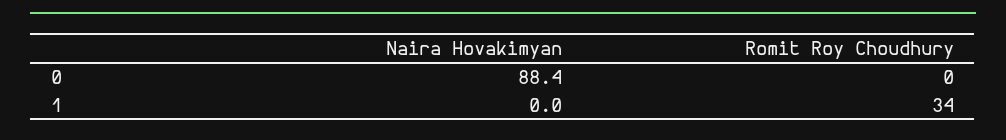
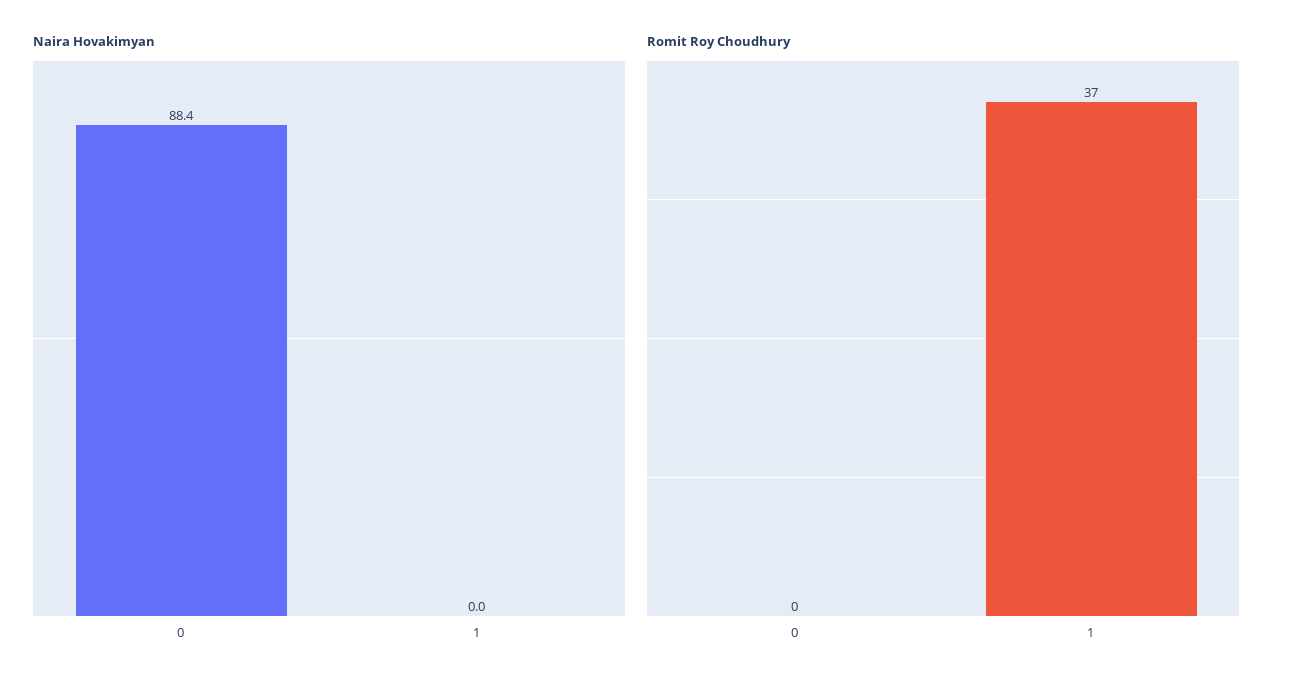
  {
    "Naira Hovakimyan": {
      "0": 88.4,
      "1": 0
    },
    "Romit Roy Choudhury": {
      "0": 0,
-     "1": 34
+     "1": 37
    }
  }

